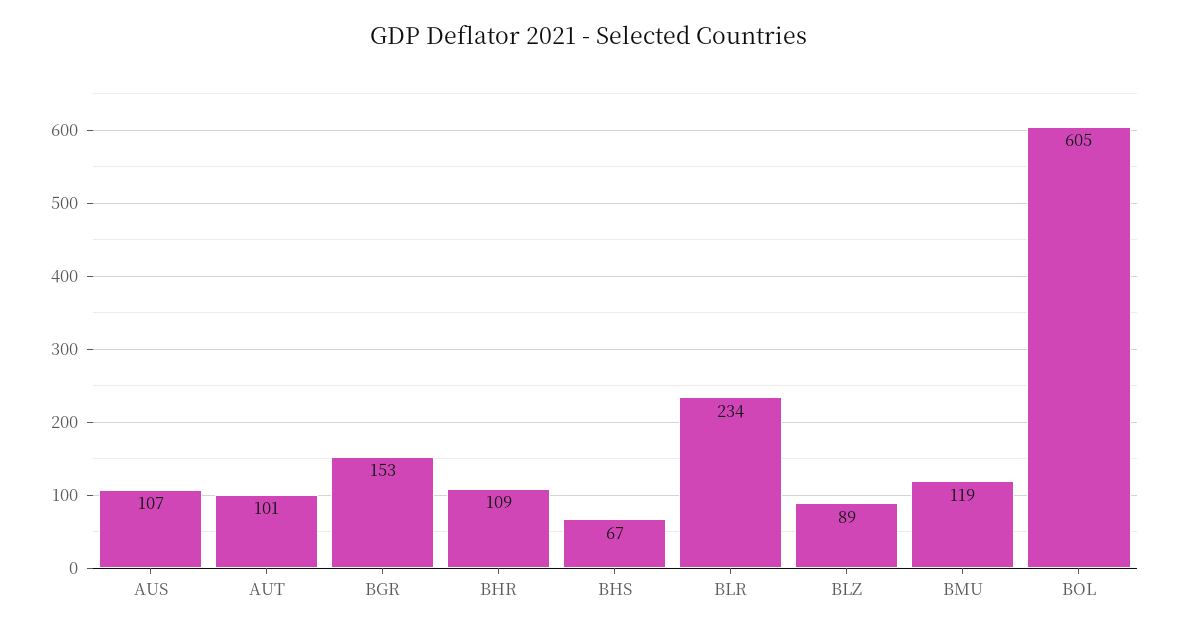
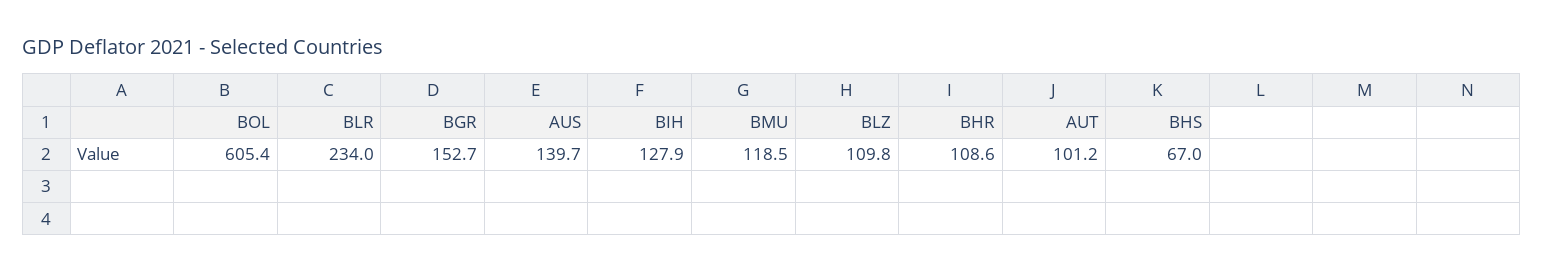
  {
-   "AUS": 107,
+   "AUS": 139.7,
    "AUT": 101.2,
    "BGR": 152.7,
    "BHR": 108.6,
    "BHS": 67,
    "BLR": 234,
-   "BLZ": 89,
+   "BLZ": 109.8,
    "BMU": 118.5,
-   "BOL": 605.4
+   "BOL": 605.4,
+   "BIH": 127.9
  }

